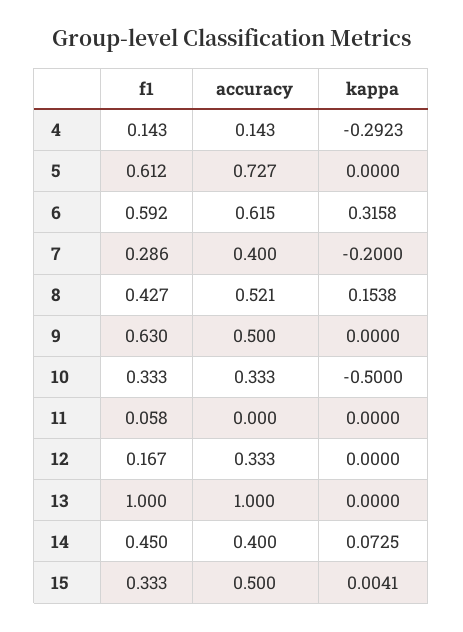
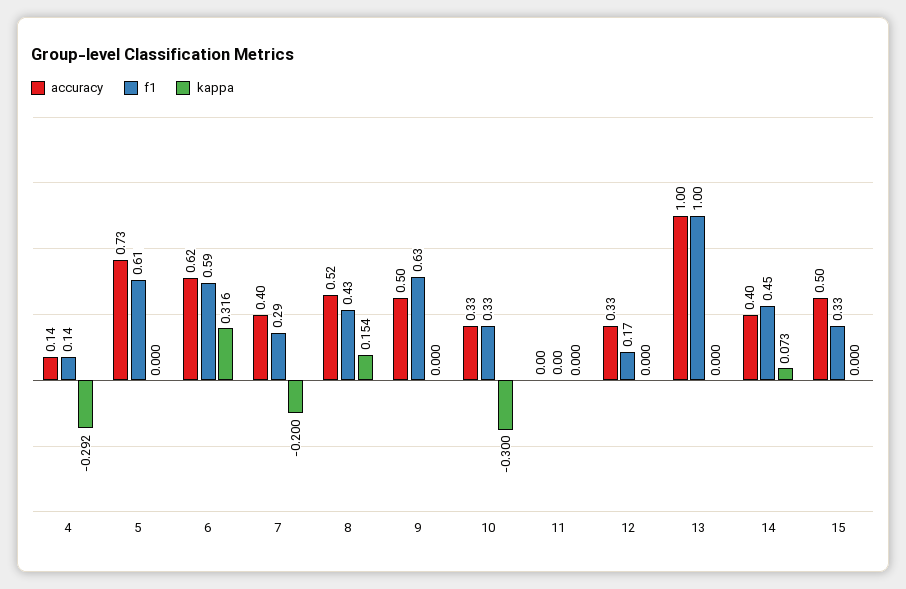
  {
    "f1": {
      "4": 0.143,
      "5": 0.612,
      "6": 0.592,
      "7": 0.286,
      "8": 0.427,
      "9": 0.63,
      "10": 0.333,
-     "11": 0.058,
+     "11": 0,
      "12": 0.167,
      "13": 1,
      "14": 0.45,
      "15": 0.333
    },
    "accuracy": {
      "4": 0.143,
      "5": 0.727,
      "6": 0.615,
      "7": 0.4,
      "8": 0.521,
      "9": 0.5,
      "10": 0.333,
      "11": 0,
      "12": 0.333,
      "13": 1,
      "14": 0.4,
      "15": 0.5
    },
    "kappa": {
      "4": -0.2923,
      "5": 0,
      "6": 0.3158,
      "7": -0.2,
      "8": 0.1538,
      "9": 0,
-     "10": -0.5,
+     "10": -0.3,
      "11": 0,
      "12": 0,
      "13": 0,
      "14": 0.0725,
-     "15": 0.0041
+     "15": 0
    }
  }

